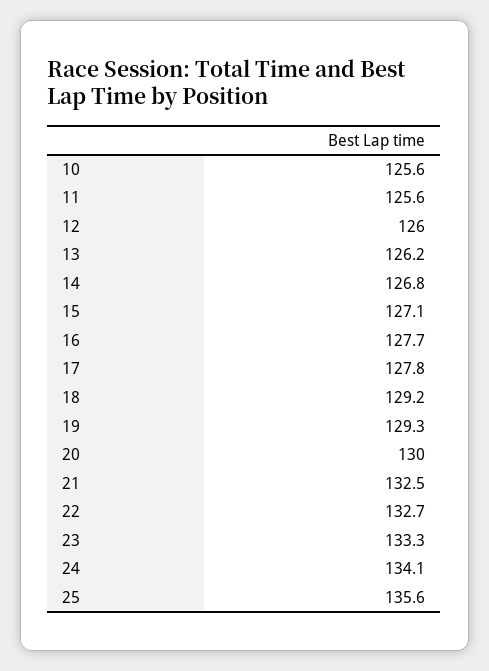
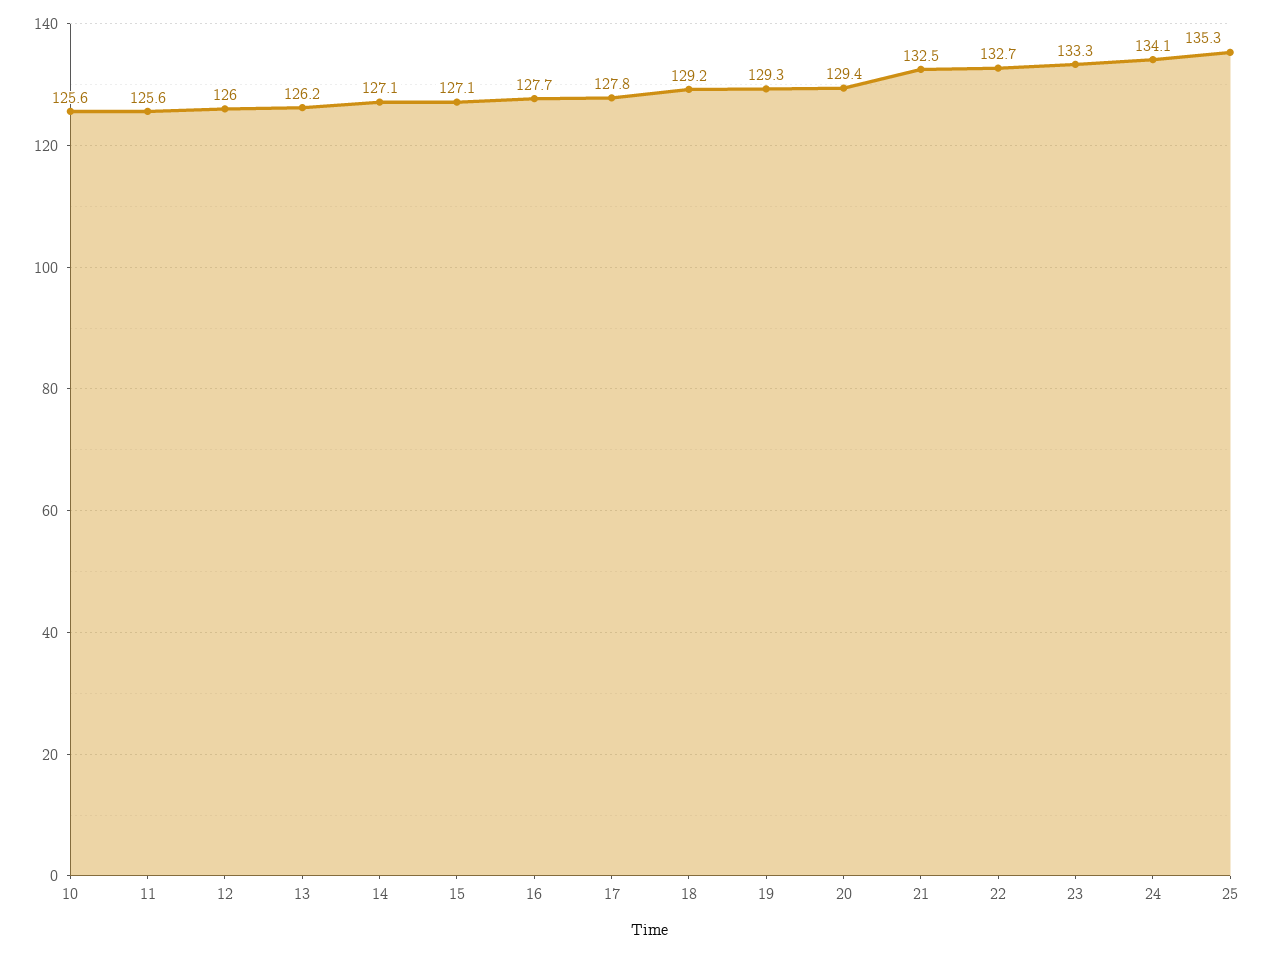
  {
    "10": 125.6,
    "11": 125.6,
    "12": 126,
    "13": 126.2,
-   "14": 126.8,
+   "14": 127.1,
    "15": 127.1,
    "16": 127.7,
    "17": 127.8,
    "18": 129.2,
    "19": 129.3,
-   "20": 130,
+   "20": 129.4,
    "21": 132.5,
    "22": 132.7,
    "23": 133.3,
    "24": 134.1,
-   "25": 135.6
+   "25": 135.3
  }

